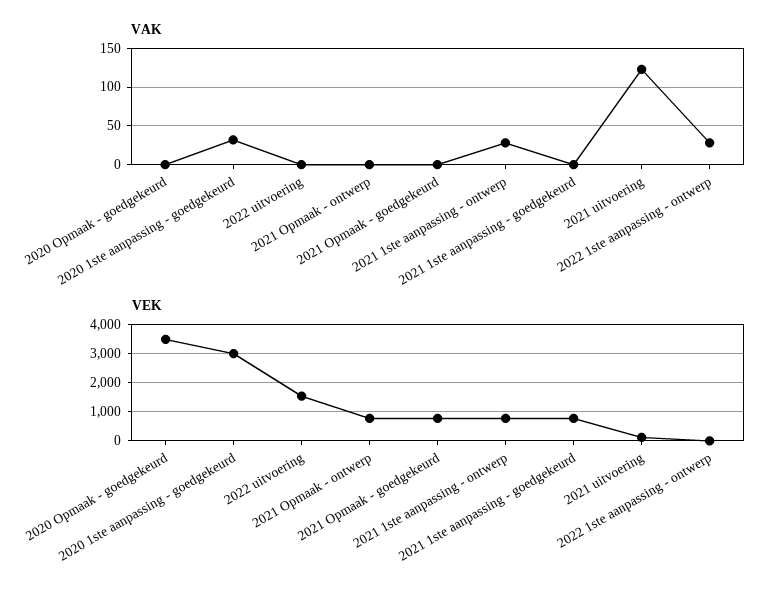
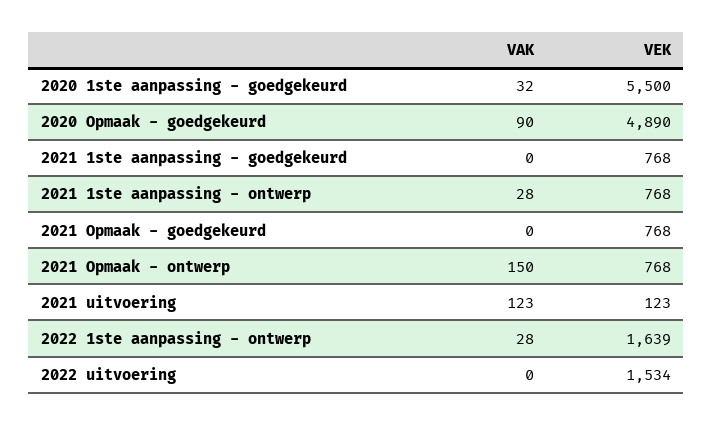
  {
    "VAK": {
-     "2020 Opmaak - goedgekeurd": 0,
+     "2020 Opmaak - goedgekeurd": 90,
      "2020 1ste aanpassing - goedgekeurd": 32,
      "2022 uitvoering": 0,
-     "2021 Opmaak - ontwerp": 0,
+     "2021 Opmaak - ontwerp": 150,
      "2021 Opmaak - goedgekeurd": 0,
      "2021 1ste aanpassing - ontwerp": 28,
      "2021 1ste aanpassing - goedgekeurd": 0,
      "2021 uitvoering": 123,
      "2022 1ste aanpassing - ontwerp": 28
    },
    "VEK": {
-     "2020 Opmaak - goedgekeurd": 3500,
+     "2020 Opmaak - goedgekeurd": 4890,
-     "2020 1ste aanpassing - goedgekeurd": 3000,
+     "2020 1ste aanpassing - goedgekeurd": 5500,
      "2022 uitvoering": 1534,
      "2021 Opmaak - ontwerp": 768,
      "2021 Opmaak - goedgekeurd": 768,
      "2021 1ste aanpassing - ontwerp": 768,
      "2021 1ste aanpassing - goedgekeurd": 768,
      "2021 uitvoering": 123,
-     "2022 1ste aanpassing - ontwerp": 0
+     "2022 1ste aanpassing - ontwerp": 1639
    }
  }

